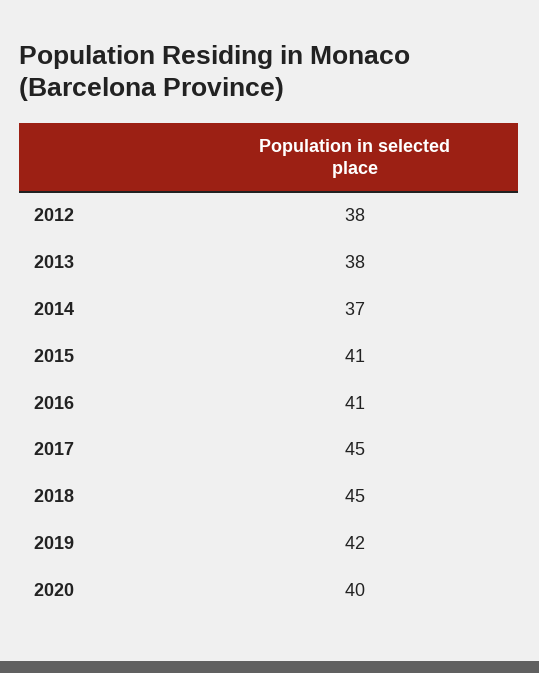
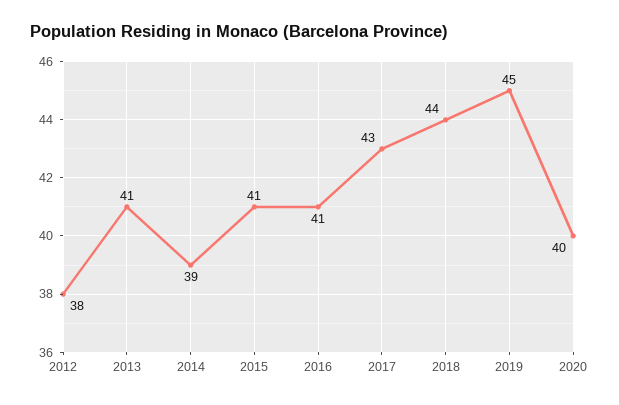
  {
    "2012": 38,
-   "2013": 38,
+   "2013": 41,
-   "2014": 37,
+   "2014": 39,
    "2015": 41,
    "2016": 41,
-   "2017": 45,
+   "2017": 43,
-   "2018": 45,
+   "2018": 44,
-   "2019": 42,
+   "2019": 45,
    "2020": 40
  }

